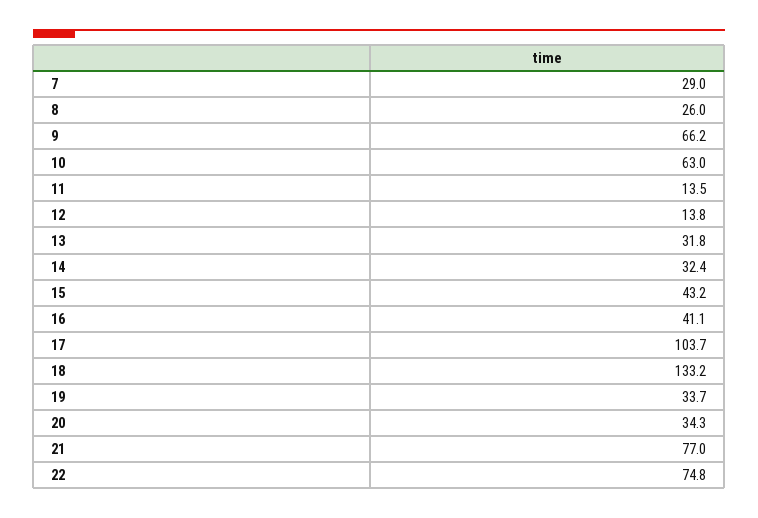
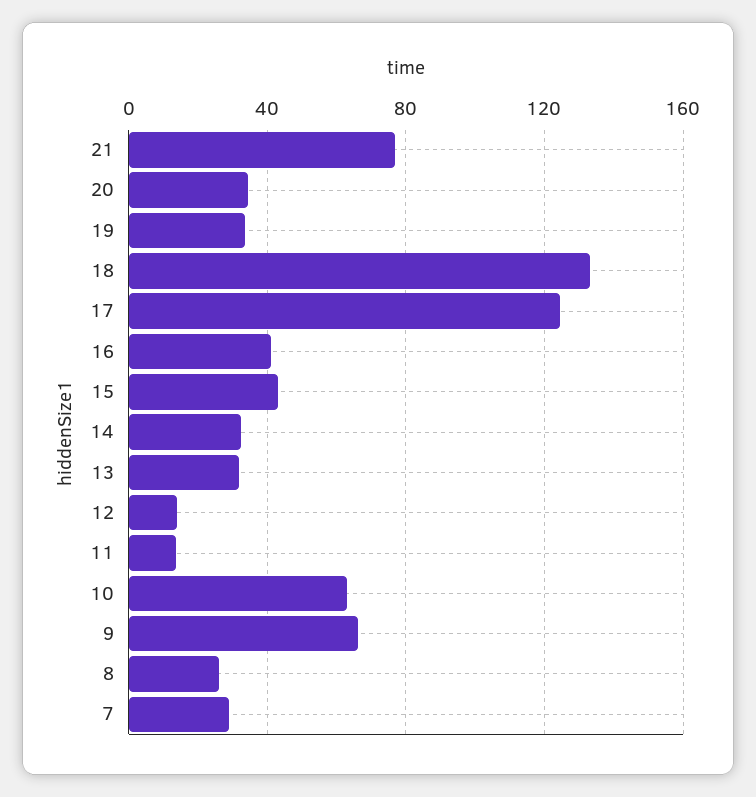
  {
    "7": 29,
    "8": 26,
    "9": 66.2,
    "10": 63,
    "11": 13.5,
    "12": 13.8,
    "13": 31.8,
    "14": 32.4,
    "15": 43.2,
    "16": 41.1,
-   "17": 103.7,
+   "17": 125,
    "18": 133.2,
    "19": 33.7,
    "20": 34.3,
-   "21": 77,
+   "21": 77
-   "22": 74.8
  }

